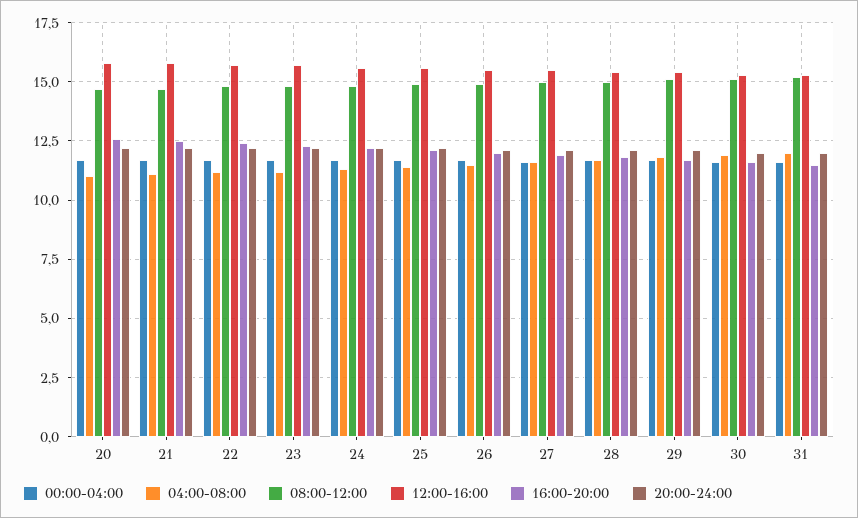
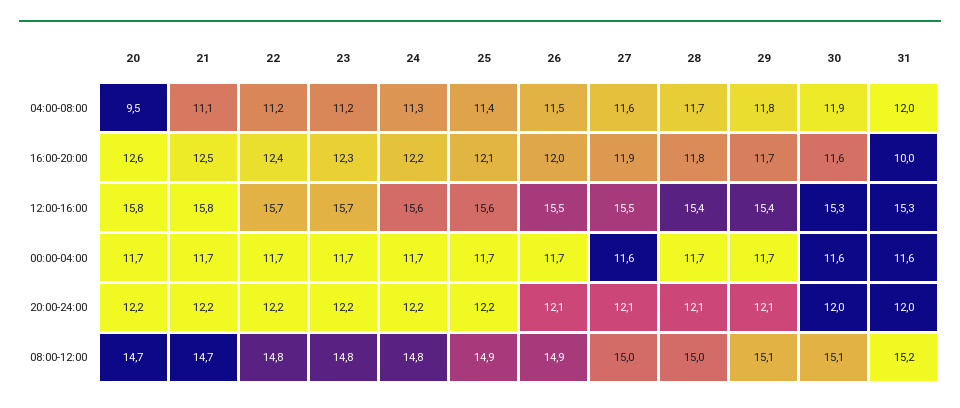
  {
    "00:00-04:00": {
      "20": 11.7,
      "21": 11.7,
      "22": 11.7,
      "23": 11.7,
      "24": 11.7,
      "25": 11.7,
      "26": 11.7,
      "27": 11.6,
      "28": 11.7,
      "29": 11.7,
      "30": 11.6,
      "31": 11.6
    },
    "04:00-08:00": {
-     "20": 11,
+     "20": 9.5,
      "21": 11.1,
      "22": 11.2,
      "23": 11.2,
      "24": 11.3,
      "25": 11.4,
      "26": 11.5,
      "27": 11.6,
      "28": 11.7,
      "29": 11.8,
      "30": 11.9,
      "31": 12
    },
    "08:00-12:00": {
      "20": 14.7,
      "21": 14.7,
      "22": 14.8,
      "23": 14.8,
      "24": 14.8,
      "25": 14.9,
      "26": 14.9,
      "27": 15,
      "28": 15,
      "29": 15.1,
      "30": 15.1,
      "31": 15.2
    },
    "12:00-16:00": {
      "20": 15.8,
      "21": 15.8,
      "22": 15.7,
      "23": 15.7,
      "24": 15.6,
      "25": 15.6,
      "26": 15.5,
      "27": 15.5,
      "28": 15.4,
      "29": 15.4,
      "30": 15.3,
      "31": 15.3
    },
    "16:00-20:00": {
      "20": 12.6,
      "21": 12.5,
      "22": 12.4,
      "23": 12.3,
      "24": 12.2,
      "25": 12.1,
      "26": 12,
      "27": 11.9,
      "28": 11.8,
      "29": 11.7,
      "30": 11.6,
-     "31": 11.5
+     "31": 10
    },
    "20:00-24:00": {
      "20": 12.2,
      "21": 12.2,
      "22": 12.2,
      "23": 12.2,
      "24": 12.2,
      "25": 12.2,
      "26": 12.1,
      "27": 12.1,
      "28": 12.1,
      "29": 12.1,
      "30": 12,
      "31": 12
    }
  }

